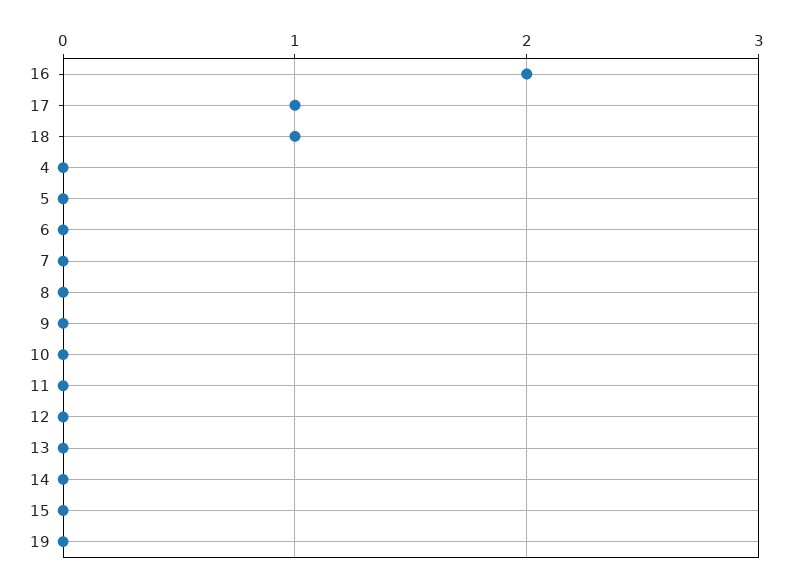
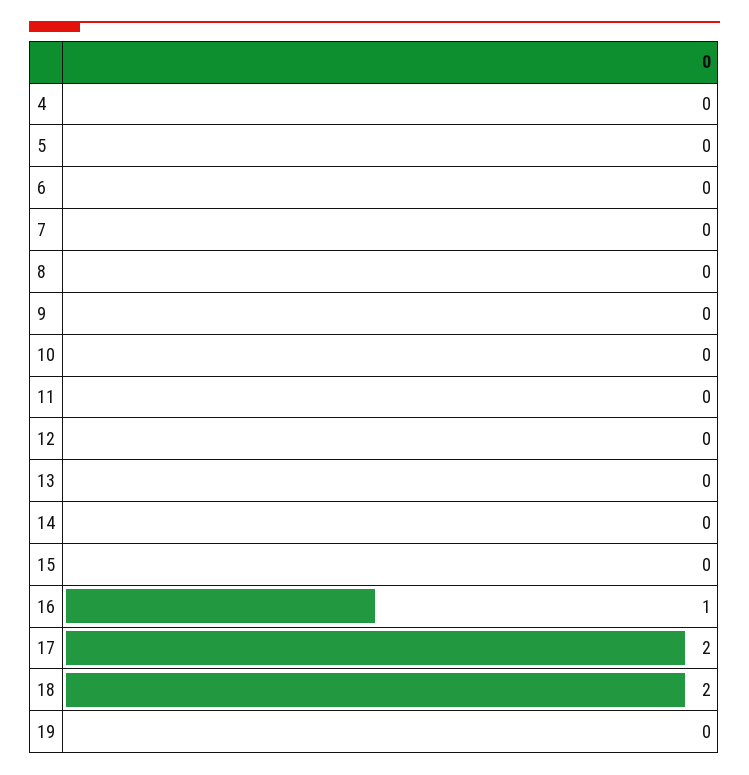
  {
-   "16": 2,
+   "16": 1,
-   "17": 1,
+   "17": 2,
-   "18": 1,
+   "18": 2,
    "4": 0,
    "5": 0,
    "6": 0,
    "7": 0,
    "8": 0,
    "9": 0,
    "10": 0,
    "11": 0,
    "12": 0,
    "13": 0,
    "14": 0,
    "15": 0,
    "19": 0
  }

